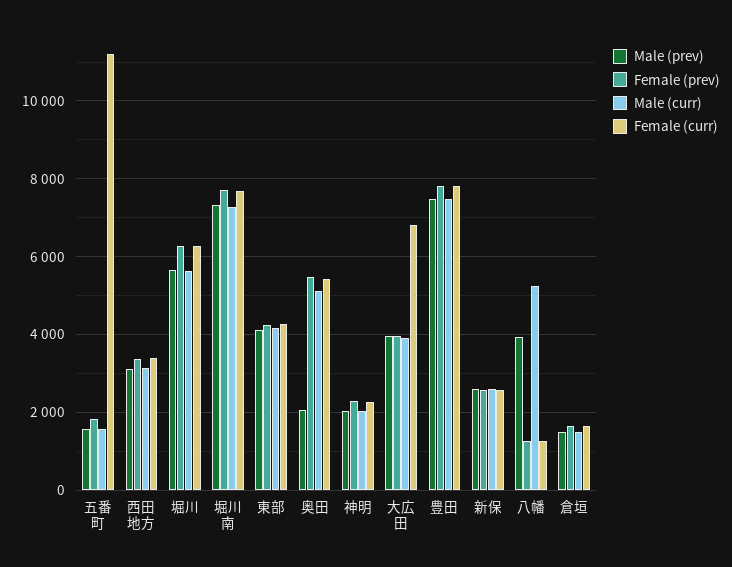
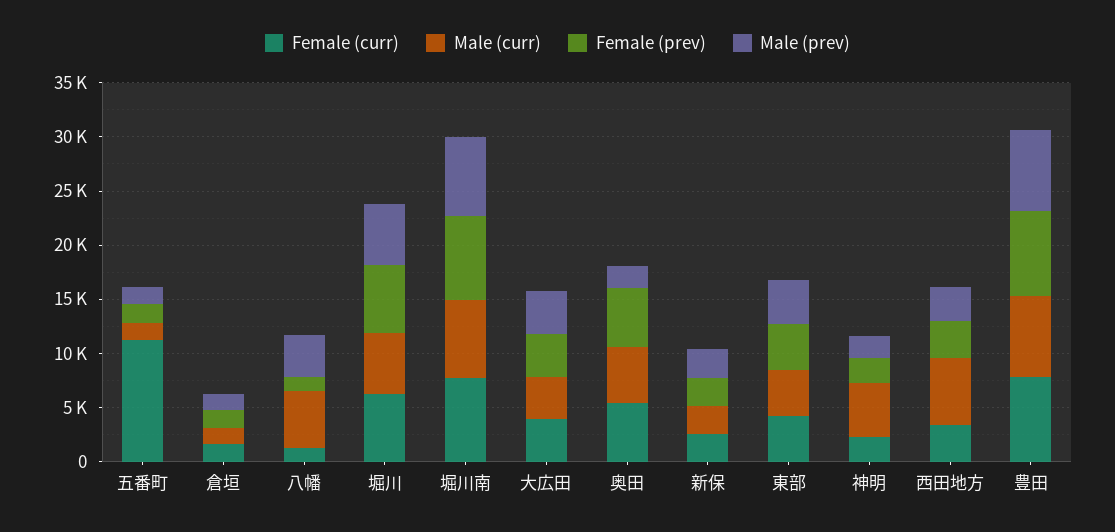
  {
    "Male (prev)": {
      "五番町": 1600,
      "西田地方": 3200,
      "堀川": 5600,
      "堀川南": 7400,
      "東部": 4200,
      "奥田": 2000,
      "神明": 2000,
      "大広田": 4000,
      "豊田": 7400,
      "新保": 2600,
      "八幡": 4000,
      "倉垣": 1600
    },
    "Female (prev)": {
      "五番町": 1800,
      "西田地方": 3400,
      "堀川": 6200,
      "堀川南": 7800,
      "東部": 4200,
      "奥田": 5400,
      "神明": 2200,
      "大広田": 4000,
      "豊田": 7800,
      "新保": 2600,
      "八幡": 1200,
      "倉垣": 1600
    },
    "Male (curr)": {
      "五番町": 1600,
-     "西田地方": 3200,
+     "西田地方": 6000,
      "堀川": 5600,
      "堀川南": 7200,
      "東部": 4200,
      "奥田": 5200,
-     "神明": 2000,
+     "神明": 5000,
      "大広田": 4000,
      "豊田": 7400,
      "新保": 2600,
      "八幡": 5200,
      "倉垣": 1400
    },
    "Female (curr)": {
      "五番町": 11200,
      "西田地方": 3400,
      "堀川": 6200,
      "堀川南": 7600,
      "東部": 4200,
      "奥田": 5400,
      "神明": 2200,
-     "大広田": 6800,
+     "大広田": 4000,
      "豊田": 7800,
      "新保": 2600,
      "八幡": 1200,
      "倉垣": 1600
    }
  }

